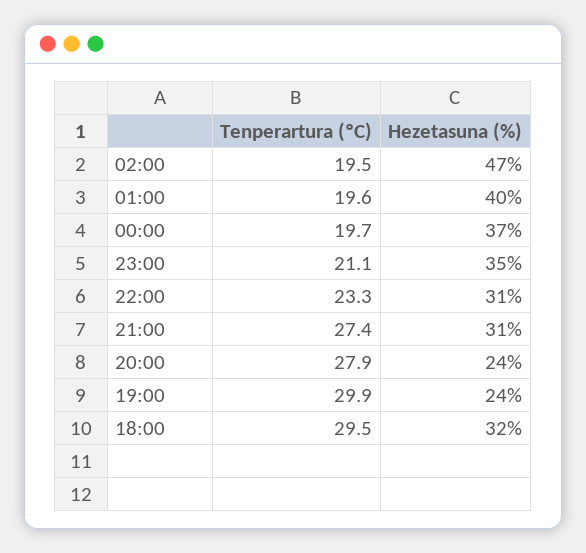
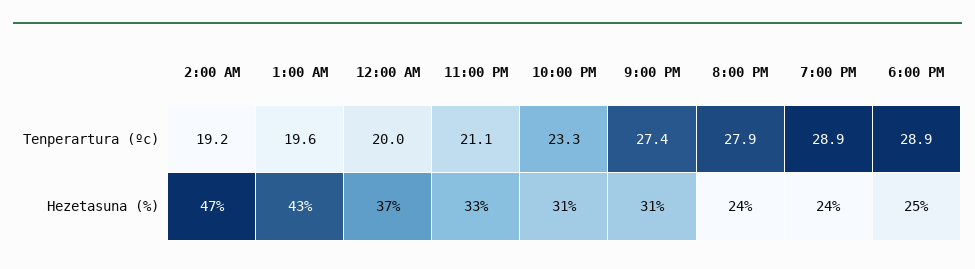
  {
    "Tenperartura (ºC)": {
-     "02:00": 19.5,
+     "02:00": 19.2,
      "01:00": 19.6,
-     "00:00": 19.7,
+     "00:00": 20,
      "23:00": 21.1,
      "22:00": 23.3,
      "21:00": 27.4,
      "20:00": 27.9,
-     "19:00": 29.9,
+     "19:00": 28.9,
-     "18:00": 29.5
+     "18:00": 28.9
    },
    "Hezetasuna (%)": {
      "02:00": 47,
-     "01:00": 40,
+     "01:00": 43,
      "00:00": 37,
-     "23:00": 35,
+     "23:00": 33,
      "22:00": 31,
      "21:00": 31,
      "20:00": 24,
      "19:00": 24,
-     "18:00": 32
+     "18:00": 25
    }
  }

